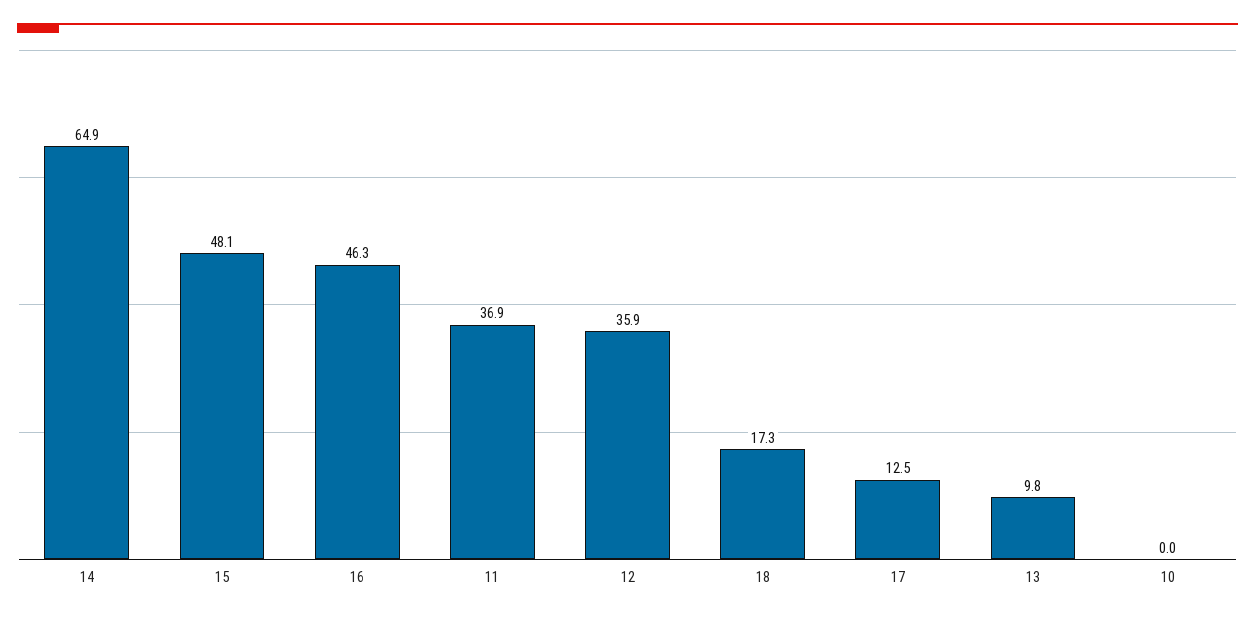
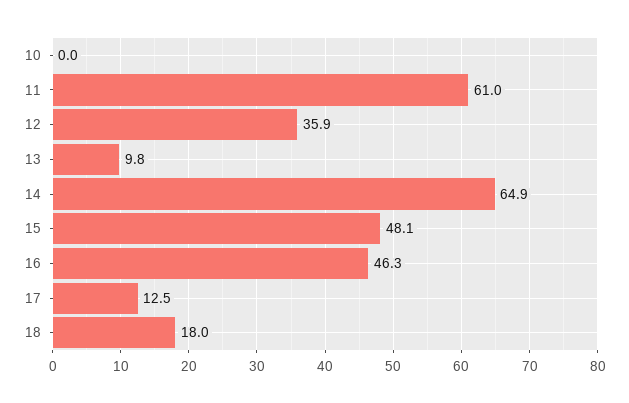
  {
    "14": 64.9,
    "15": 48.1,
    "16": 46.3,
-   "11": 36.9,
+   "11": 61,
    "12": 35.9,
-   "18": 17.3,
+   "18": 18,
    "17": 12.5,
    "13": 9.8,
    "10": 0
  }

